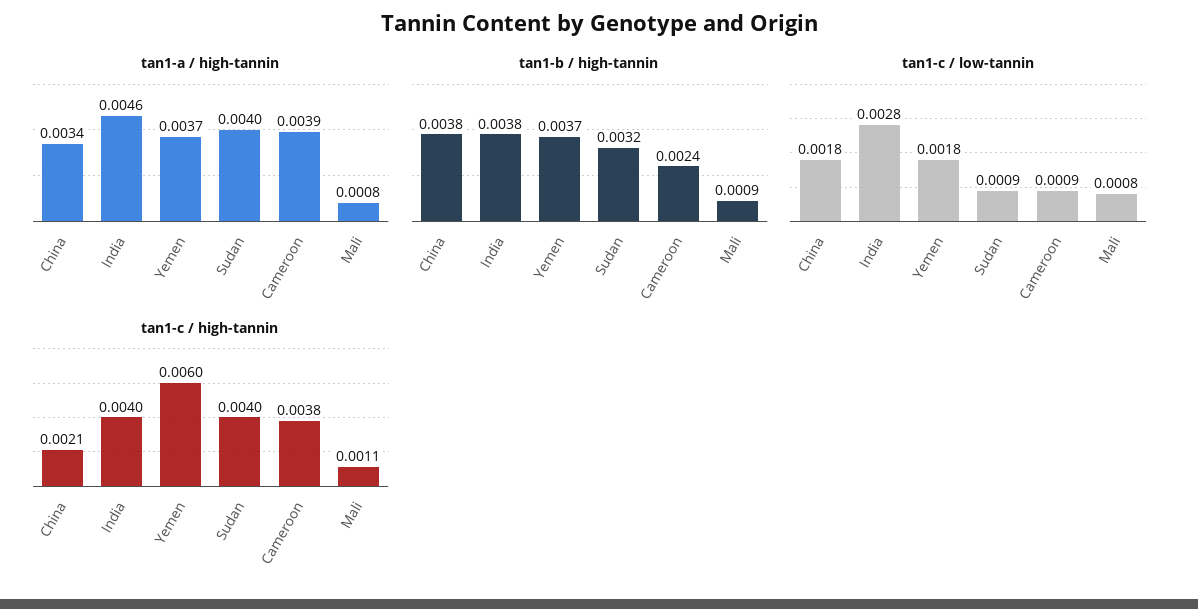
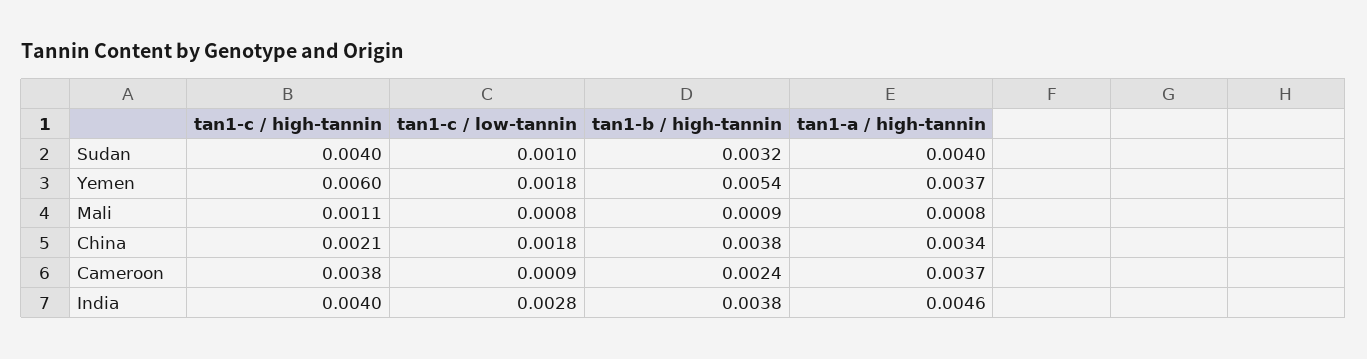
  {
    "tan1-a / high-tannin": {
      "China": 0.0034,
      "India": 0.0046,
      "Yemen": 0.0037,
      "Sudan": 0.004,
-     "Cameroon": 0.0039,
+     "Cameroon": 0.0037,
      "Mali": 0.0008
    },
    "tan1-b / high-tannin": {
      "China": 0.0038,
      "India": 0.0038,
-     "Yemen": 0.0037,
+     "Yemen": 0.0054,
      "Sudan": 0.0032,
      "Cameroon": 0.0024,
      "Mali": 0.0009
    },
    "tan1-c / low-tannin": {
      "China": 0.0018,
      "India": 0.0028,
      "Yemen": 0.0018,
-     "Sudan": 0.0009,
+     "Sudan": 0.001,
      "Cameroon": 0.0009,
      "Mali": 0.0008
    },
    "tan1-c / high-tannin": {
      "China": 0.0021,
      "India": 0.004,
      "Yemen": 0.006,
      "Sudan": 0.004,
      "Cameroon": 0.0038,
      "Mali": 0.0011
    }
  }

